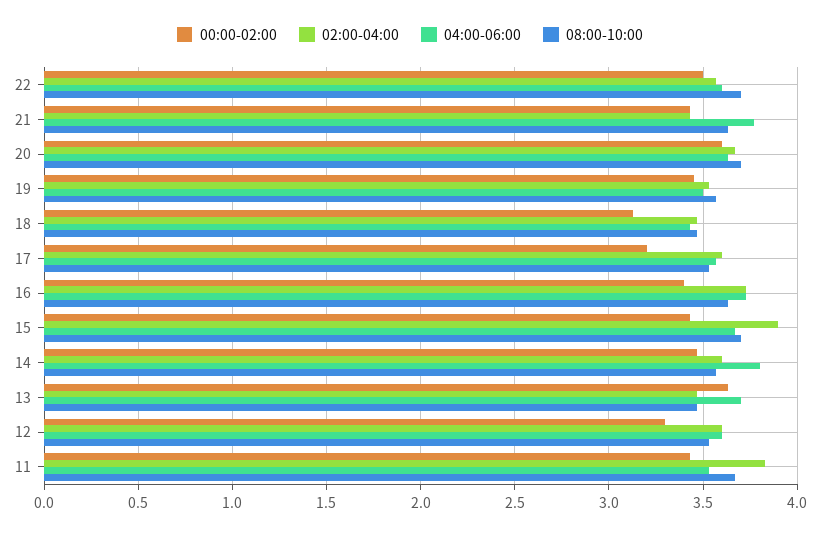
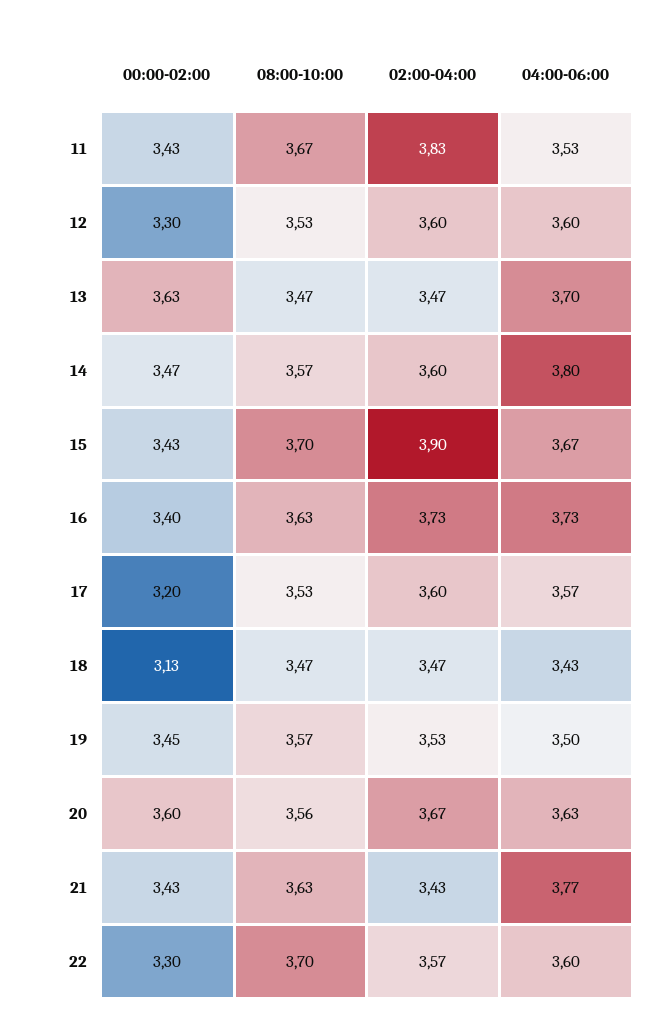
  {
    "00:00-02:00": {
-     "22": 3.5,
+     "22": 3.3,
      "21": 3.43,
      "20": 3.6,
      "19": 3.45,
      "18": 3.13,
      "17": 3.2,
      "16": 3.4,
      "15": 3.43,
      "14": 3.47,
      "13": 3.63,
      "12": 3.3,
      "11": 3.43
    },
    "02:00-04:00": {
      "22": 3.57,
      "21": 3.43,
      "20": 3.67,
      "19": 3.53,
      "18": 3.47,
      "17": 3.6,
      "16": 3.73,
      "15": 3.9,
      "14": 3.6,
      "13": 3.47,
      "12": 3.6,
      "11": 3.83
    },
    "04:00-06:00": {
      "22": 3.6,
      "21": 3.77,
      "20": 3.63,
      "19": 3.5,
      "18": 3.43,
      "17": 3.57,
      "16": 3.73,
      "15": 3.67,
      "14": 3.8,
      "13": 3.7,
      "12": 3.6,
      "11": 3.53
    },
    "08:00-10:00": {
      "22": 3.7,
      "21": 3.63,
-     "20": 3.7,
+     "20": 3.56,
      "19": 3.57,
      "18": 3.47,
      "17": 3.53,
      "16": 3.63,
      "15": 3.7,
      "14": 3.57,
      "13": 3.47,
      "12": 3.53,
      "11": 3.67
    }
  }

